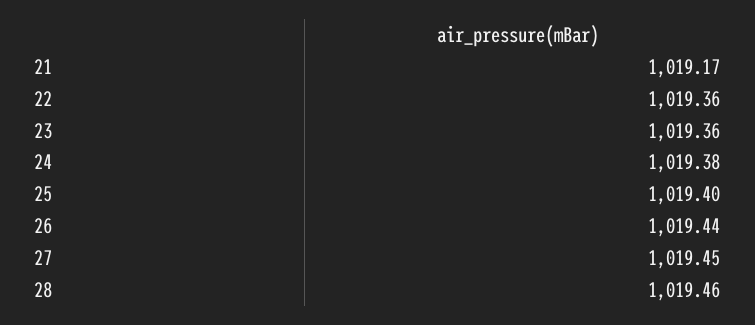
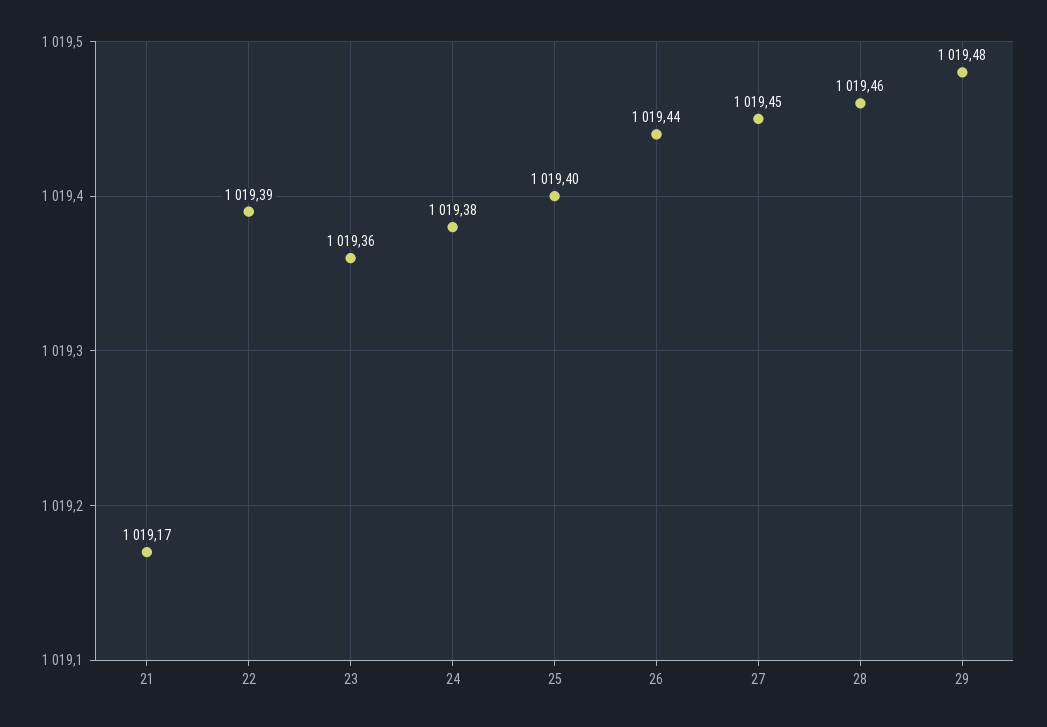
  {
    "21": 1019.17,
-   "22": 1019.36,
+   "22": 1019.39,
    "23": 1019.36,
    "24": 1019.38,
    "25": 1019.4,
    "26": 1019.44,
    "27": 1019.45,
-   "28": 1019.46
+   "28": 1019.46,
+   "29": 1019.48
  }

